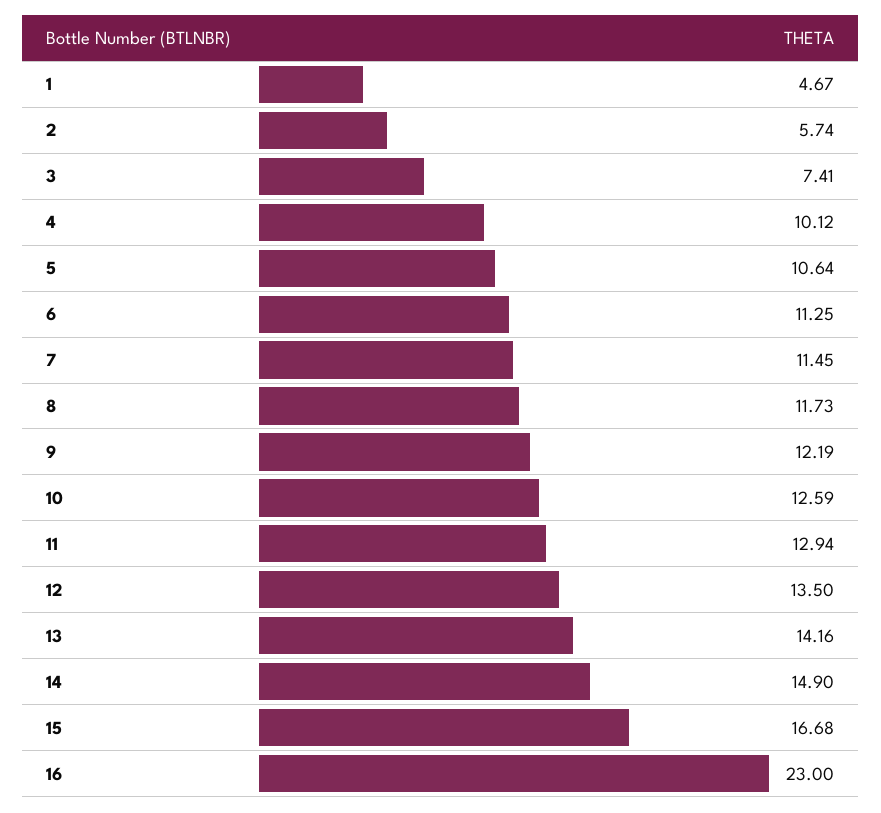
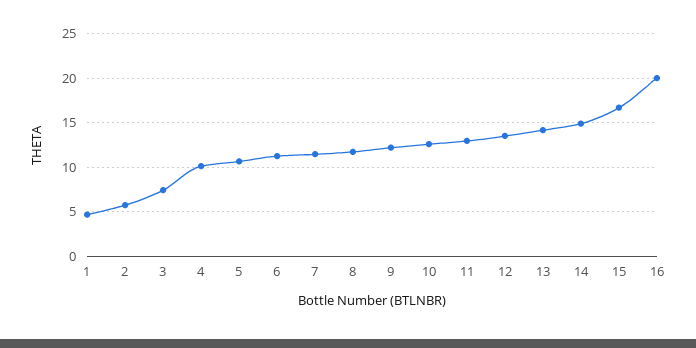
  {
    "1": 4.67,
    "2": 5.74,
    "3": 7.41,
    "4": 10.12,
    "5": 10.64,
    "6": 11.25,
    "7": 11.45,
    "8": 11.73,
    "9": 12.19,
    "10": 12.59,
    "11": 12.94,
    "12": 13.5,
    "13": 14.16,
    "14": 14.9,
    "15": 16.68,
-   "16": 23
+   "16": 20
  }

